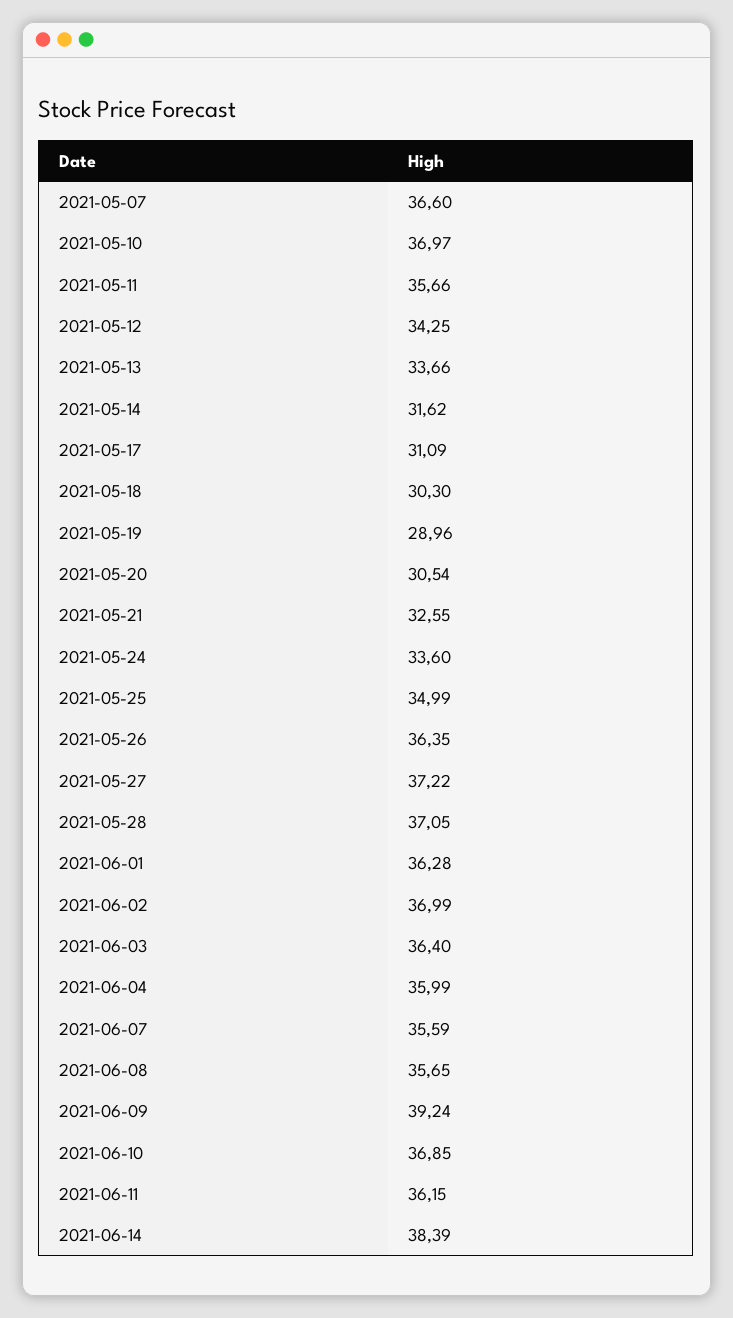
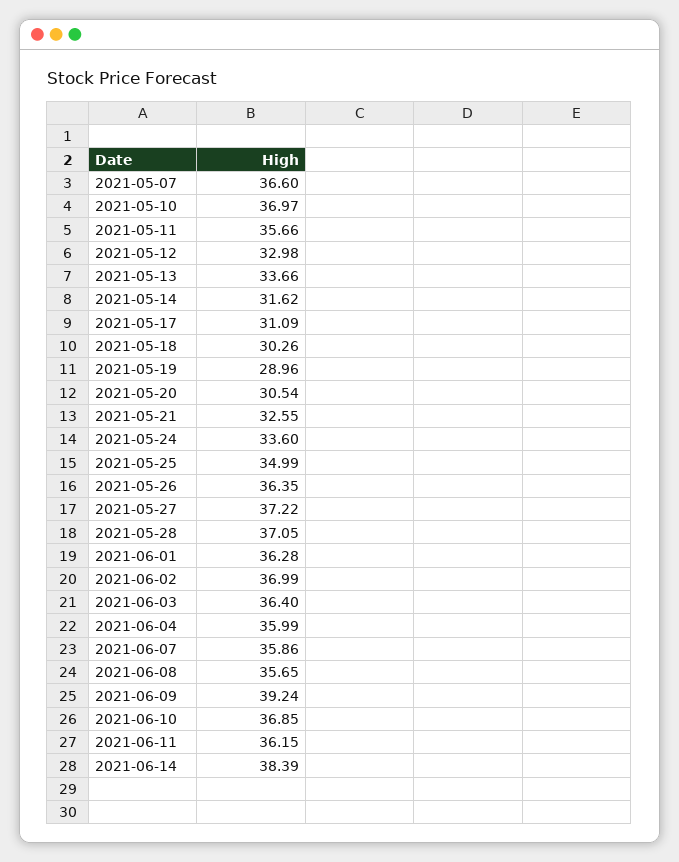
  {
    "2021-05-07": 36.6,
    "2021-05-10": 36.97,
    "2021-05-11": 35.66,
-   "2021-05-12": 34.25,
+   "2021-05-12": 32.98,
    "2021-05-13": 33.66,
    "2021-05-14": 31.62,
    "2021-05-17": 31.09,
-   "2021-05-18": 30.3,
+   "2021-05-18": 30.26,
    "2021-05-19": 28.96,
    "2021-05-20": 30.54,
    "2021-05-21": 32.55,
    "2021-05-24": 33.6,
    "2021-05-25": 34.99,
    "2021-05-26": 36.35,
    "2021-05-27": 37.22,
    "2021-05-28": 37.05,
    "2021-06-01": 36.28,
    "2021-06-02": 36.99,
    "2021-06-03": 36.4,
    "2021-06-04": 35.99,
-   "2021-06-07": 35.59,
+   "2021-06-07": 35.86,
    "2021-06-08": 35.65,
    "2021-06-09": 39.24,
    "2021-06-10": 36.85,
    "2021-06-11": 36.15,
    "2021-06-14": 38.39
  }

